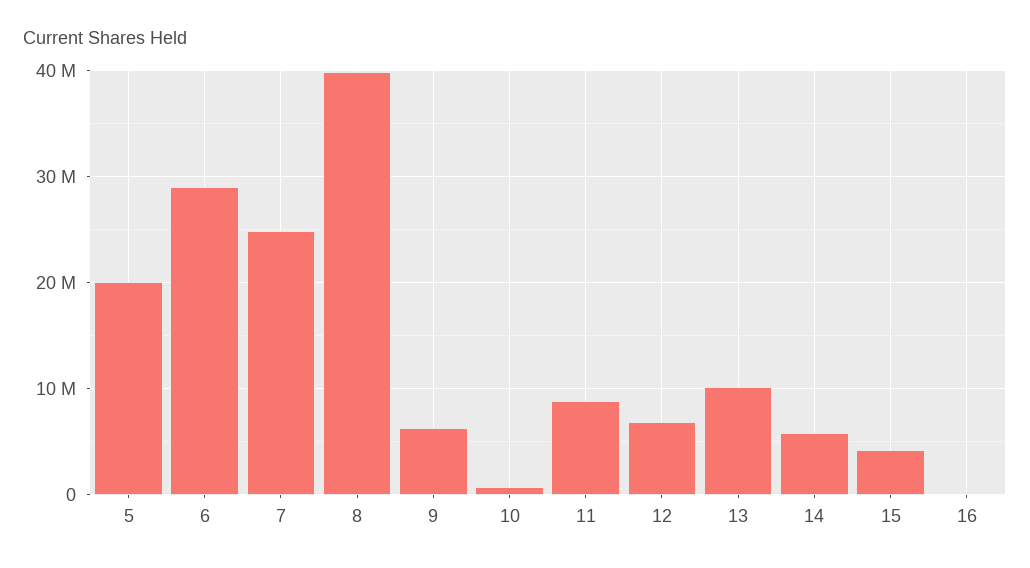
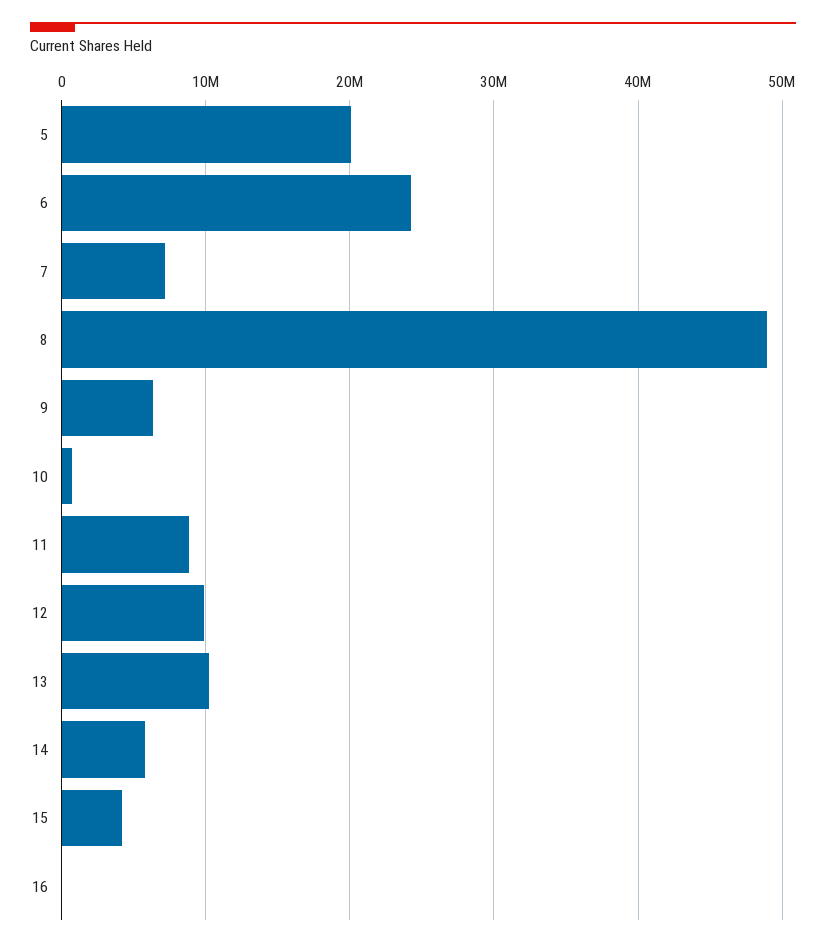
  {
    "5": 20000000,
-   "6": 29000000,
+   "6": 24000000,
-   "7": 25000000,
+   "7": 7000000,
-   "8": 40000000,
+   "8": 49000000,
    "9": 6000000,
    "10": 1000000,
    "11": 9000000,
-   "12": 7000000,
+   "12": 10000000,
    "13": 10000000,
    "14": 6000000,
    "15": 4000000,
    "16": 0
  }

